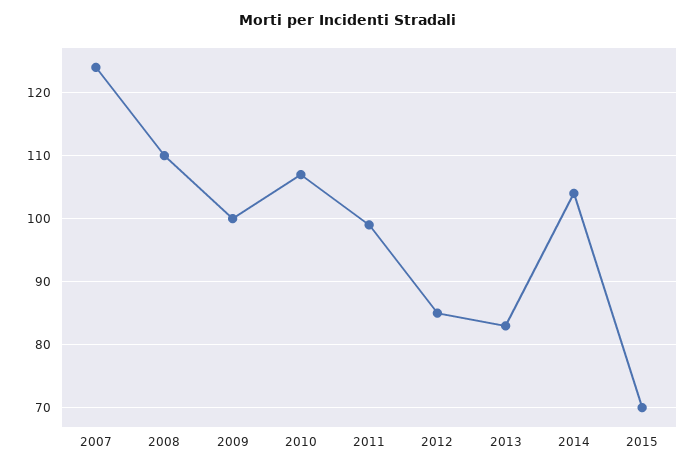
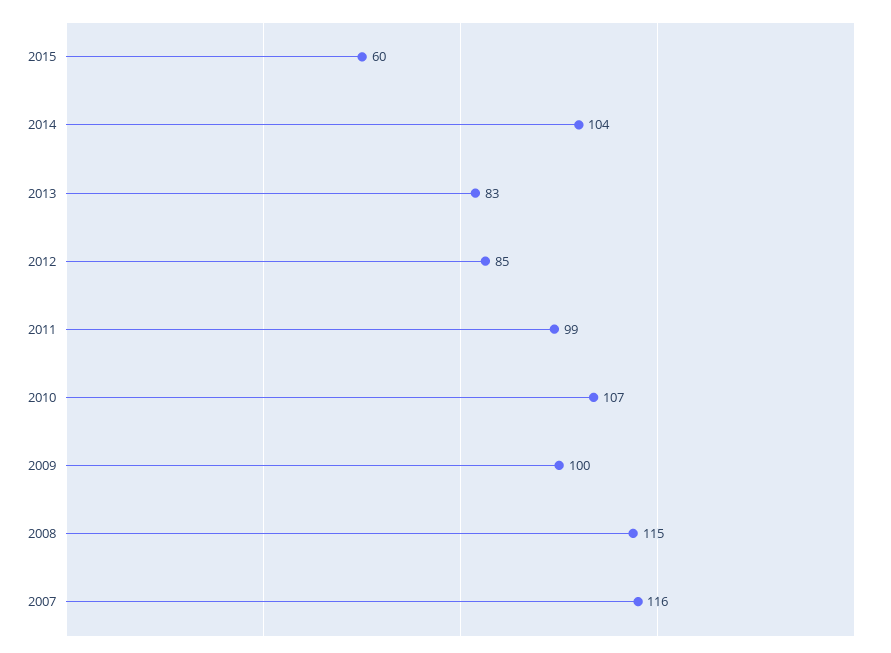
  {
-   "2007": 124,
+   "2007": 116,
-   "2008": 110,
+   "2008": 115,
    "2009": 100,
    "2010": 107,
    "2011": 99,
    "2012": 85,
    "2013": 83,
    "2014": 104,
-   "2015": 70
+   "2015": 60
  }

